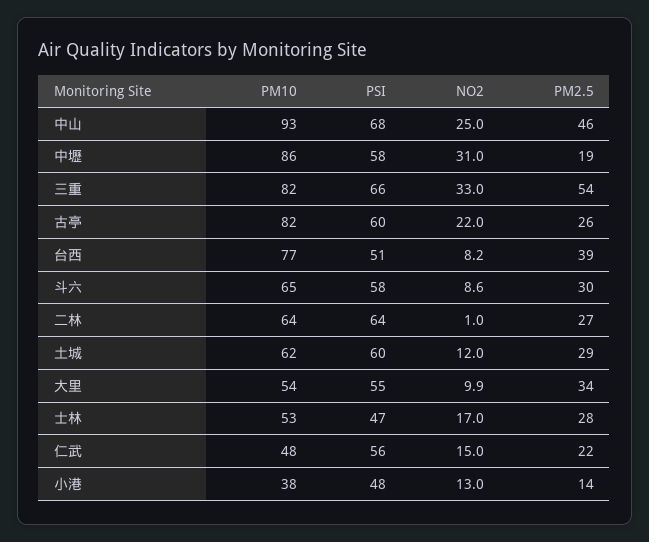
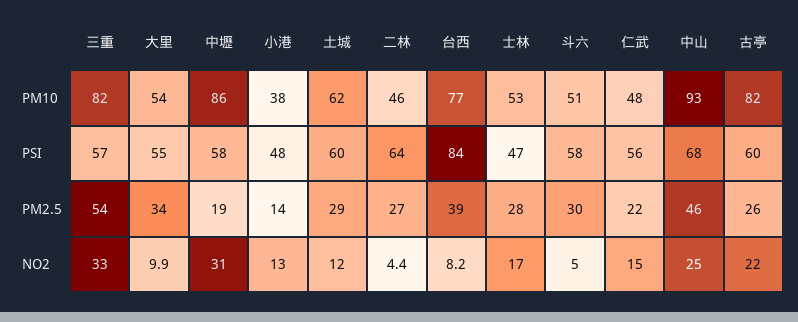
  {
    "PM10": {
      "中山": 93,
      "中壢": 86,
      "三重": 82,
      "古亭": 82,
      "台西": 77,
-     "斗六": 65,
+     "斗六": 51,
-     "二林": 64,
+     "二林": 46,
      "土城": 62,
      "大里": 54,
      "士林": 53,
      "仁武": 48,
      "小港": 38
    },
    "PSI": {
      "中山": 68,
      "中壢": 58,
-     "三重": 66,
+     "三重": 57,
      "古亭": 60,
-     "台西": 51,
+     "台西": 84,
      "斗六": 58,
      "二林": 64,
      "土城": 60,
      "大里": 55,
      "士林": 47,
      "仁武": 56,
      "小港": 48
    },
    "NO2": {
      "中山": 25,
      "中壢": 31,
      "三重": 33,
      "古亭": 22,
      "台西": 8.2,
-     "斗六": 8.6,
+     "斗六": 5,
-     "二林": 1,
+     "二林": 4.4,
      "土城": 12,
      "大里": 9.9,
      "士林": 17,
      "仁武": 15,
      "小港": 13
    },
    "PM2.5": {
      "中山": 46,
      "中壢": 19,
      "三重": 54,
      "古亭": 26,
      "台西": 39,
      "斗六": 30,
      "二林": 27,
      "土城": 29,
      "大里": 34,
      "士林": 28,
      "仁武": 22,
      "小港": 14
    }
  }

